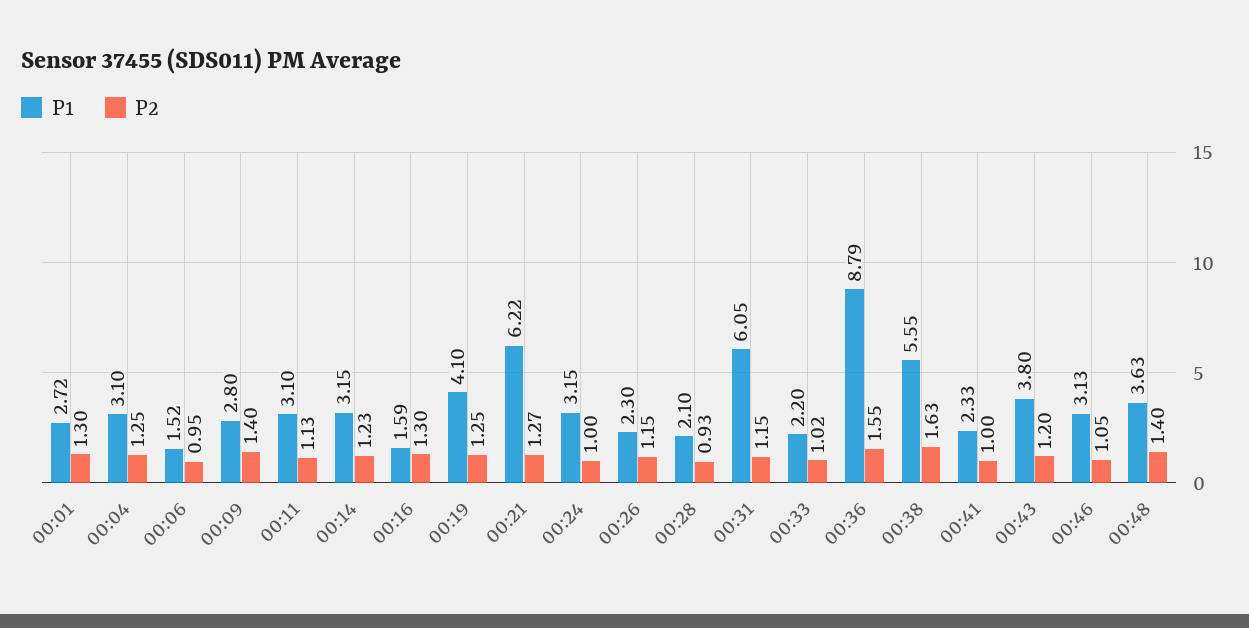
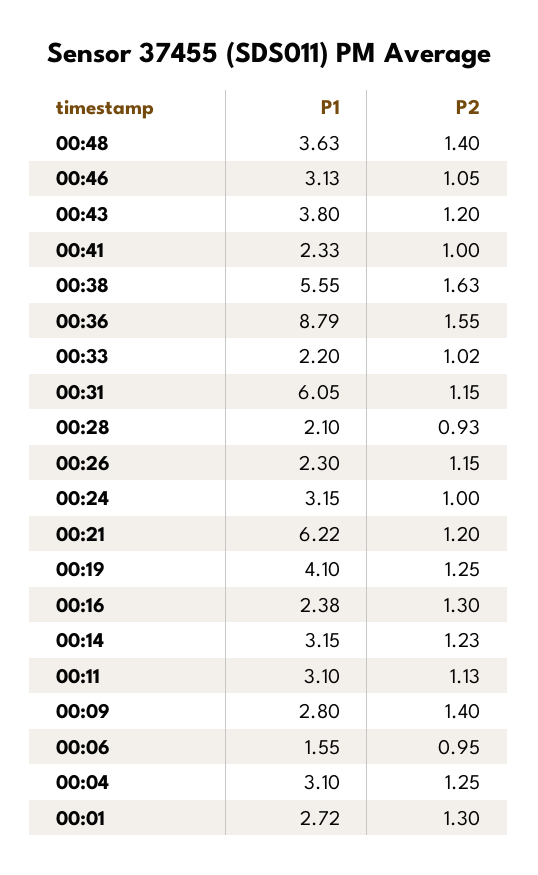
  {
    "P1": {
      "00:01": 2.72,
      "00:04": 3.1,
-     "00:06": 1.52,
+     "00:06": 1.55,
      "00:09": 2.8,
      "00:11": 3.1,
      "00:14": 3.15,
-     "00:16": 1.59,
+     "00:16": 2.38,
      "00:19": 4.1,
      "00:21": 6.22,
      "00:24": 3.15,
      "00:26": 2.3,
      "00:28": 2.1,
      "00:31": 6.05,
      "00:33": 2.2,
      "00:36": 8.79,
      "00:38": 5.55,
      "00:41": 2.33,
      "00:43": 3.8,
      "00:46": 3.13,
      "00:48": 3.63
    },
    "P2": {
      "00:01": 1.3,
      "00:04": 1.25,
      "00:06": 0.95,
      "00:09": 1.4,
      "00:11": 1.13,
      "00:14": 1.23,
      "00:16": 1.3,
      "00:19": 1.25,
-     "00:21": 1.27,
+     "00:21": 1.2,
      "00:24": 1,
      "00:26": 1.15,
      "00:28": 0.93,
      "00:31": 1.15,
      "00:33": 1.02,
      "00:36": 1.55,
      "00:38": 1.63,
      "00:41": 1,
      "00:43": 1.2,
      "00:46": 1.05,
      "00:48": 1.4
    }
  }

